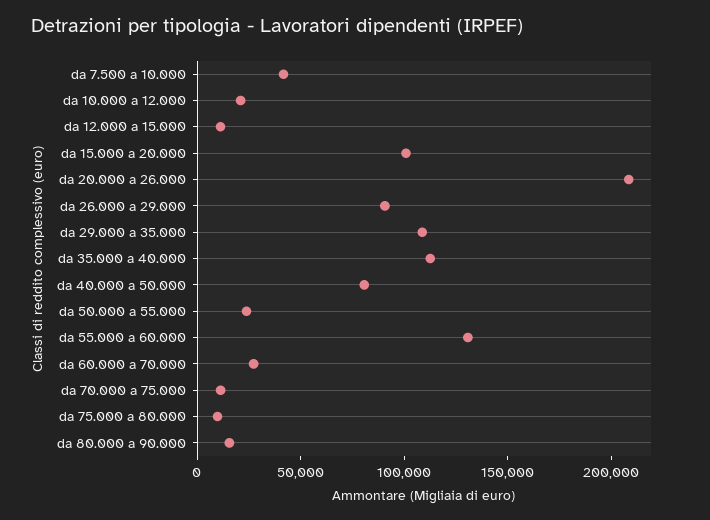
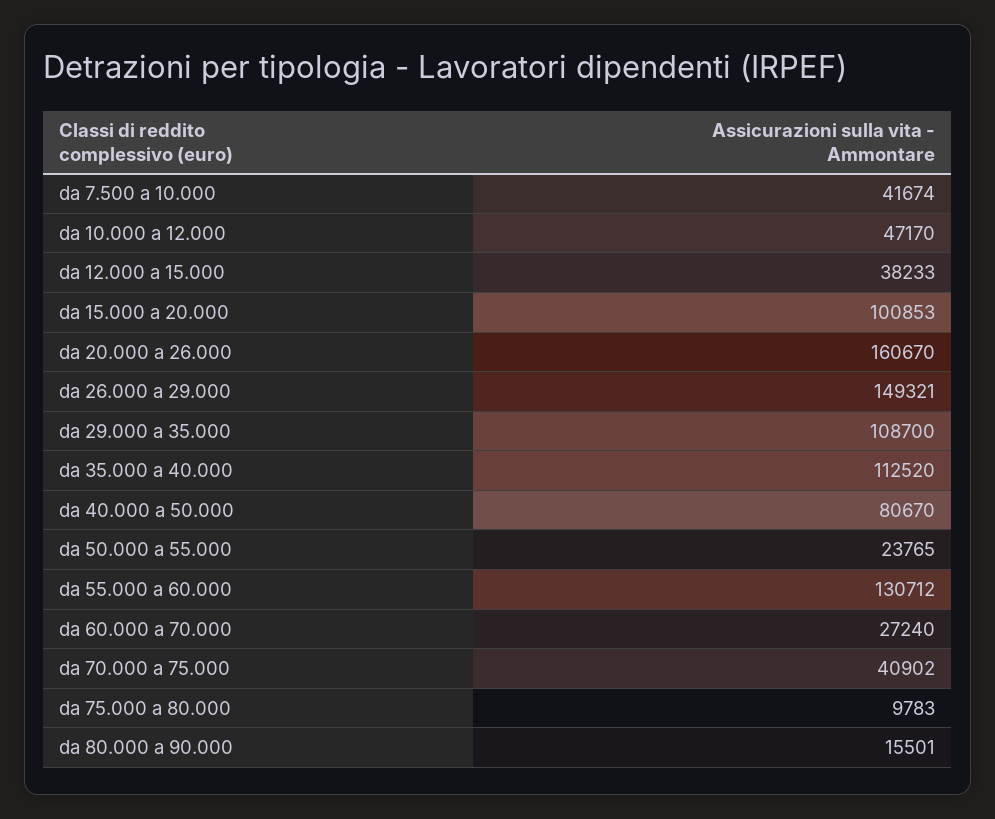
  {
    "da 7.500 a 10.000": 41674,
-   "da 10.000 a 12.000": 20000,
+   "da 10.000 a 12.000": 47170,
-   "da 12.000 a 15.000": 10000,
+   "da 12.000 a 15.000": 38233,
    "da 15.000 a 20.000": 100853,
-   "da 20.000 a 26.000": 210000,
+   "da 20.000 a 26.000": 160670,
-   "da 26.000 a 29.000": 90000,
+   "da 26.000 a 29.000": 149321,
    "da 29.000 a 35.000": 108700,
    "da 35.000 a 40.000": 112520,
    "da 40.000 a 50.000": 80670,
    "da 50.000 a 55.000": 23765,
    "da 55.000 a 60.000": 130712,
    "da 60.000 a 70.000": 27240,
-   "da 70.000 a 75.000": 10000,
+   "da 70.000 a 75.000": 40902,
    "da 75.000 a 80.000": 9783,
    "da 80.000 a 90.000": 15501
  }

